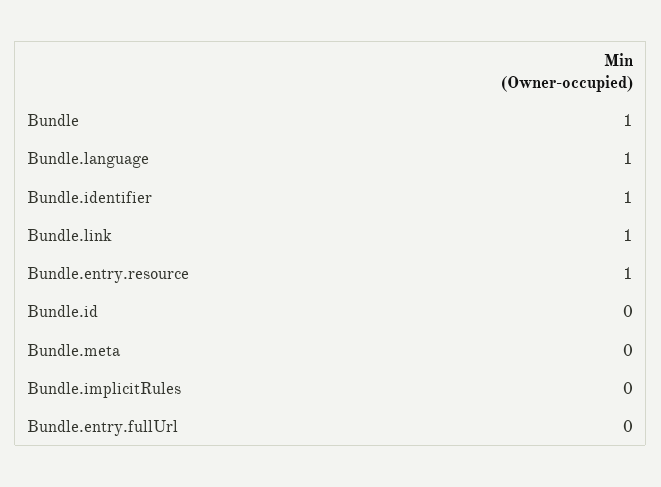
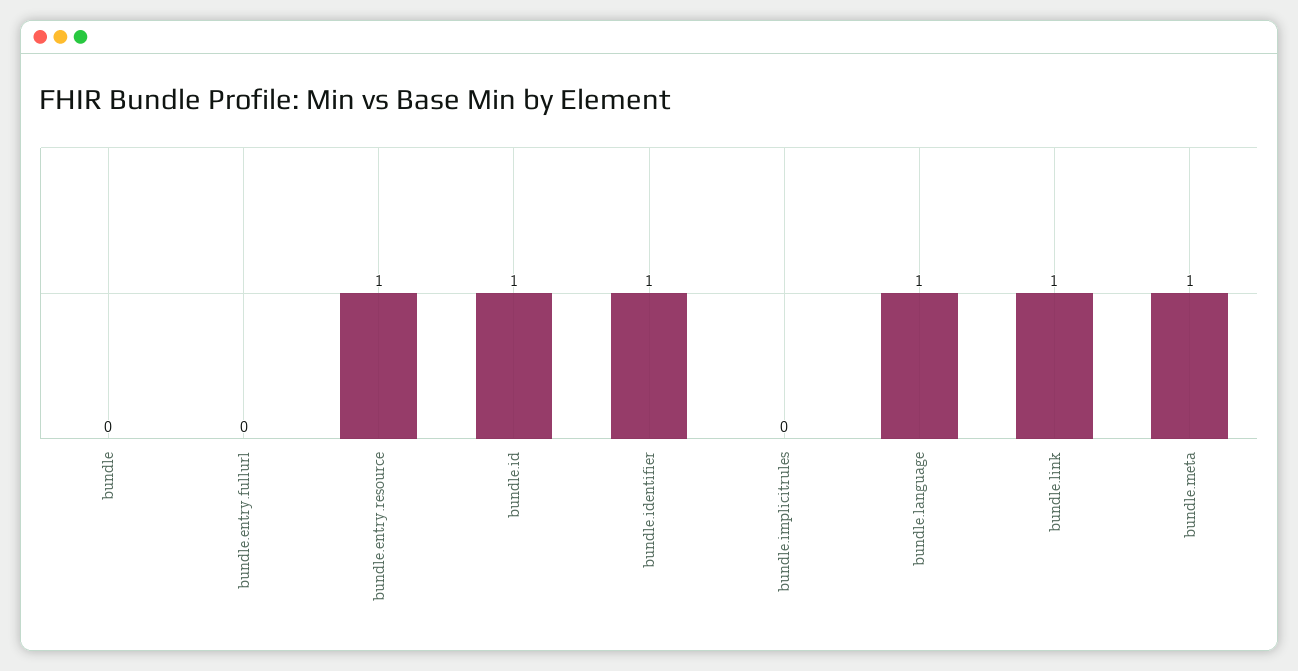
  {
-   "Bundle": 1,
+   "Bundle": 0,
    "Bundle.language": 1,
    "Bundle.identifier": 1,
    "Bundle.link": 1,
    "Bundle.entry.resource": 1,
-   "Bundle.id": 0,
+   "Bundle.id": 1,
-   "Bundle.meta": 0,
+   "Bundle.meta": 1,
    "Bundle.implicitRules": 0,
    "Bundle.entry.fullUrl": 0
  }

